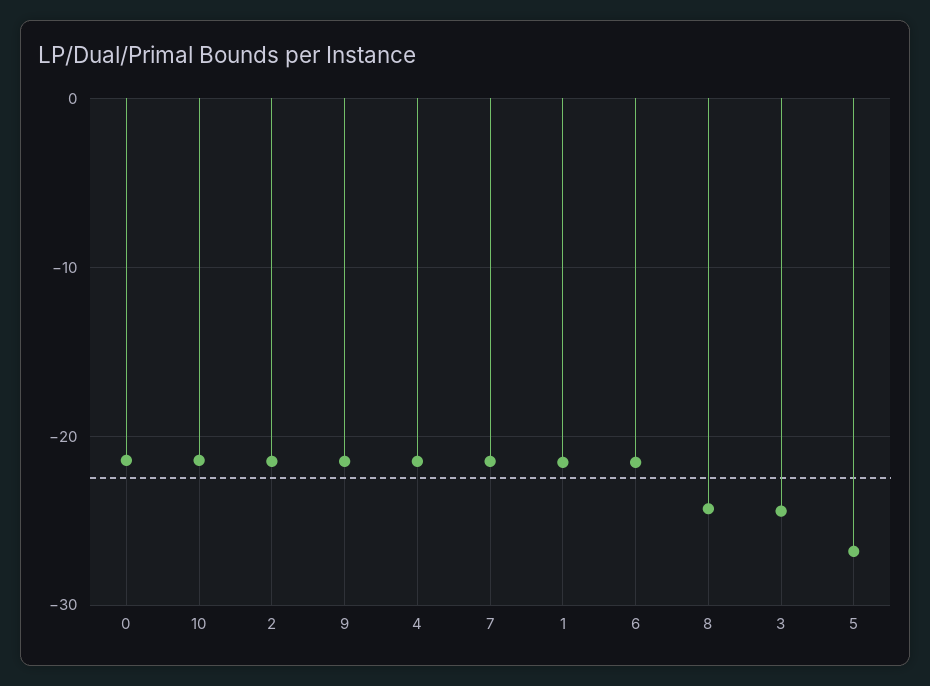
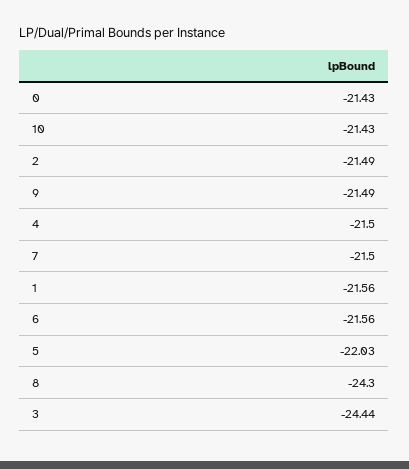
  {
    "0": -21.43,
    "10": -21.43,
    "2": -21.49,
    "9": -21.49,
    "4": -21.5,
    "7": -21.5,
    "1": -21.56,
    "6": -21.56,
    "8": -24.3,
    "3": -24.44,
-   "5": -27
+   "5": -22.03
  }

